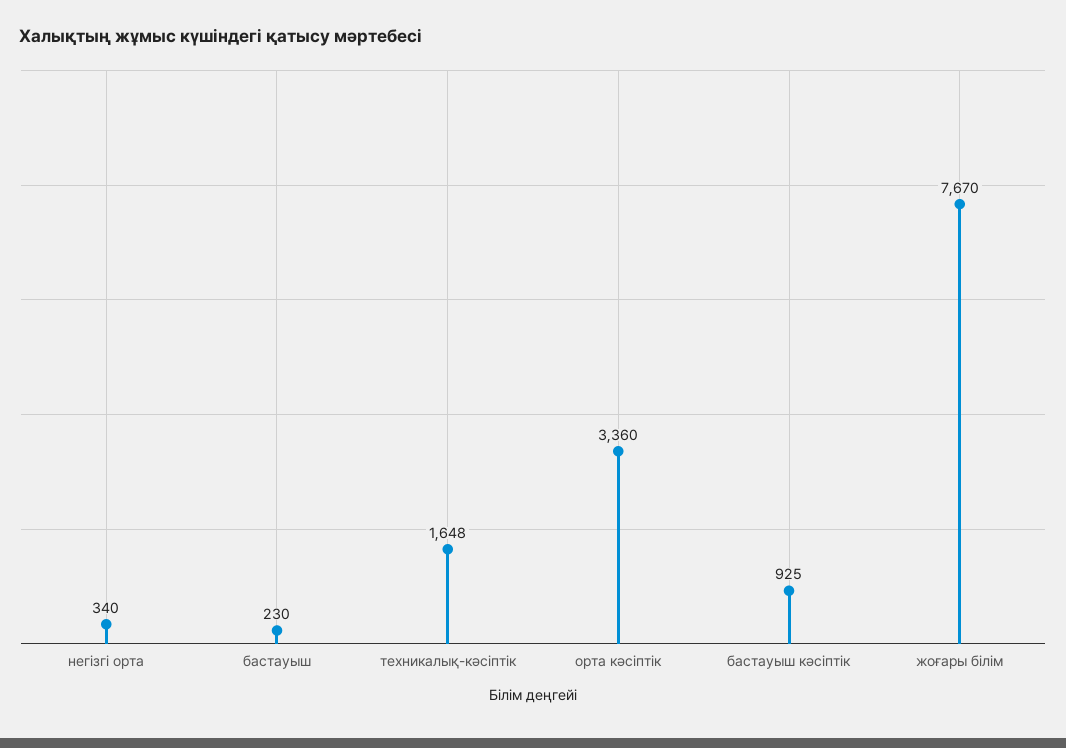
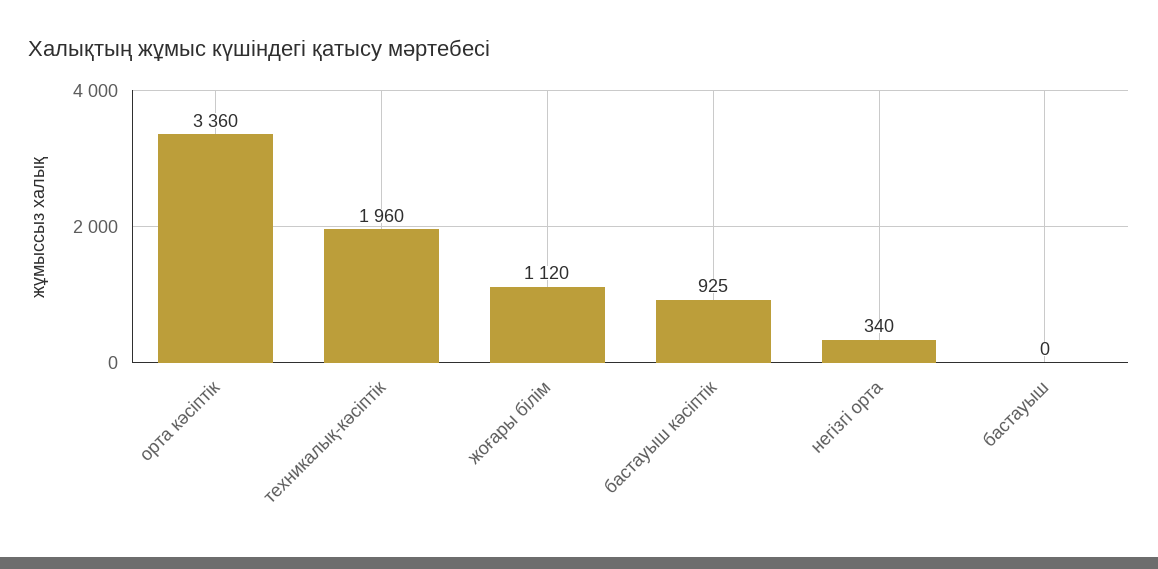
  {
    "негізгі орта": 340,
-   "бастауыш": 230,
+   "бастауыш": 0,
-   "техникалық-кәсіптік": 1648,
+   "техникалық-кәсіптік": 1960,
    "орта кәсіптік": 3360,
    "бастауыш кәсіптік": 925,
-   "жоғары білім": 7670
+   "жоғары білім": 1120
  }

